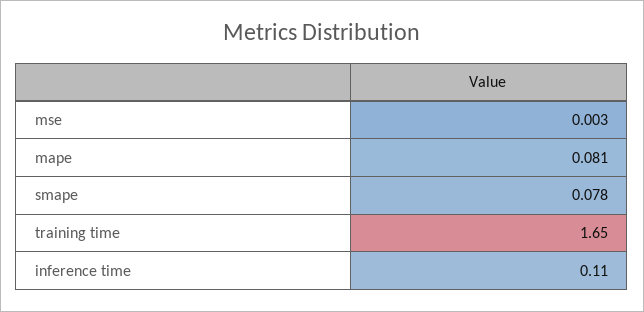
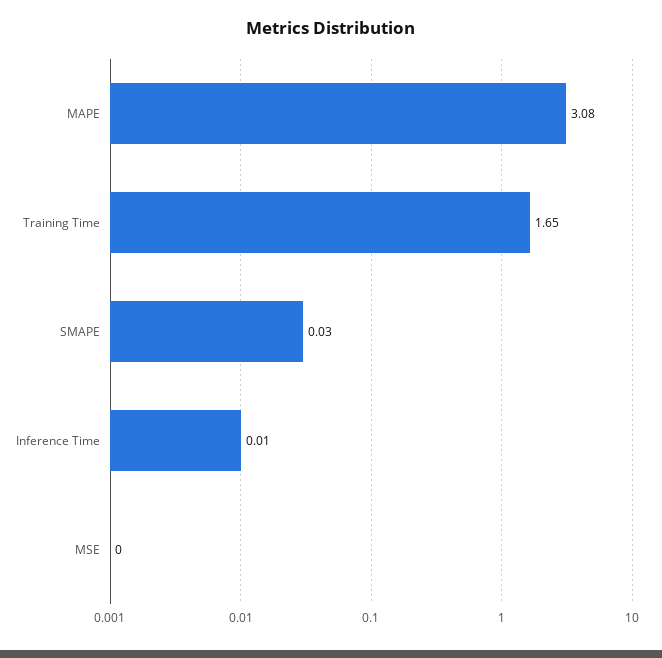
  {
    "mse": 0.003,
-   "mape": 0.081,
+   "mape": 3.08,
-   "smape": 0.078,
+   "smape": 0.03,
    "training time": 1.65,
-   "inference time": 0.11
+   "inference time": 0.01
  }

